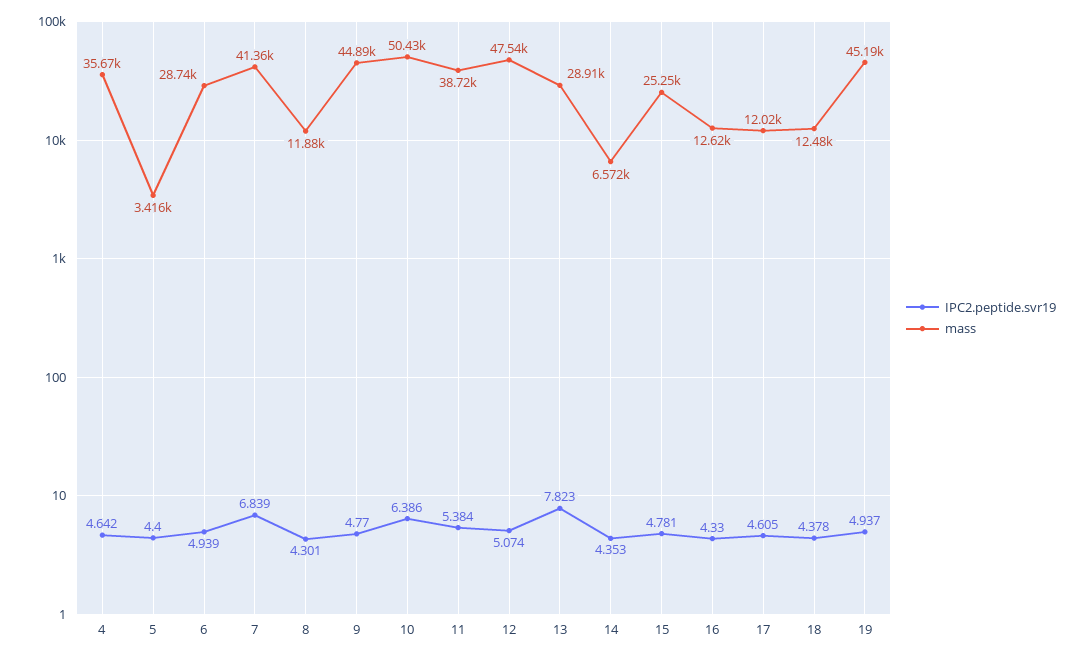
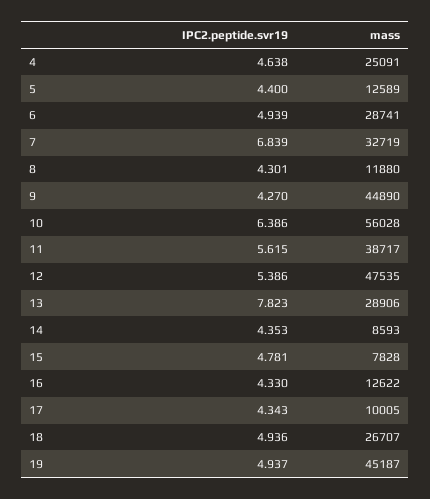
  {
    "IPC2.peptide.svr19": {
-     "4": 4.642,
+     "4": 4.638,
      "5": 4.4,
      "6": 4.939,
      "7": 6.839,
      "8": 4.301,
-     "9": 4.77,
+     "9": 4.27,
      "10": 6.386,
-     "11": 5.384,
+     "11": 5.615,
-     "12": 5.074,
+     "12": 5.386,
      "13": 7.823,
      "14": 4.353,
      "15": 4.781,
      "16": 4.33,
-     "17": 4.605,
+     "17": 4.343,
-     "18": 4.378,
+     "18": 4.936,
      "19": 4.937
    },
    "mass": {
-     "4": 35670,
+     "4": 25091,
-     "5": 3416,
+     "5": 12589,
      "6": 28741,
-     "7": 41360,
+     "7": 32719,
      "8": 11880,
      "9": 44890,
-     "10": 50430,
+     "10": 56028,
      "11": 38717,
      "12": 47535,
      "13": 28906,
-     "14": 6572,
+     "14": 8593,
-     "15": 25250,
+     "15": 7828,
      "16": 12622,
-     "17": 12020,
+     "17": 10005,
-     "18": 12480,
+     "18": 26707,
      "19": 45187
    }
  }

